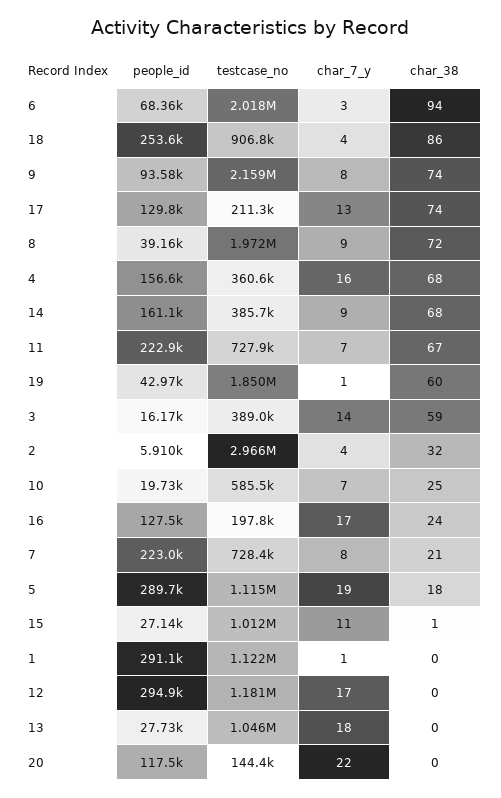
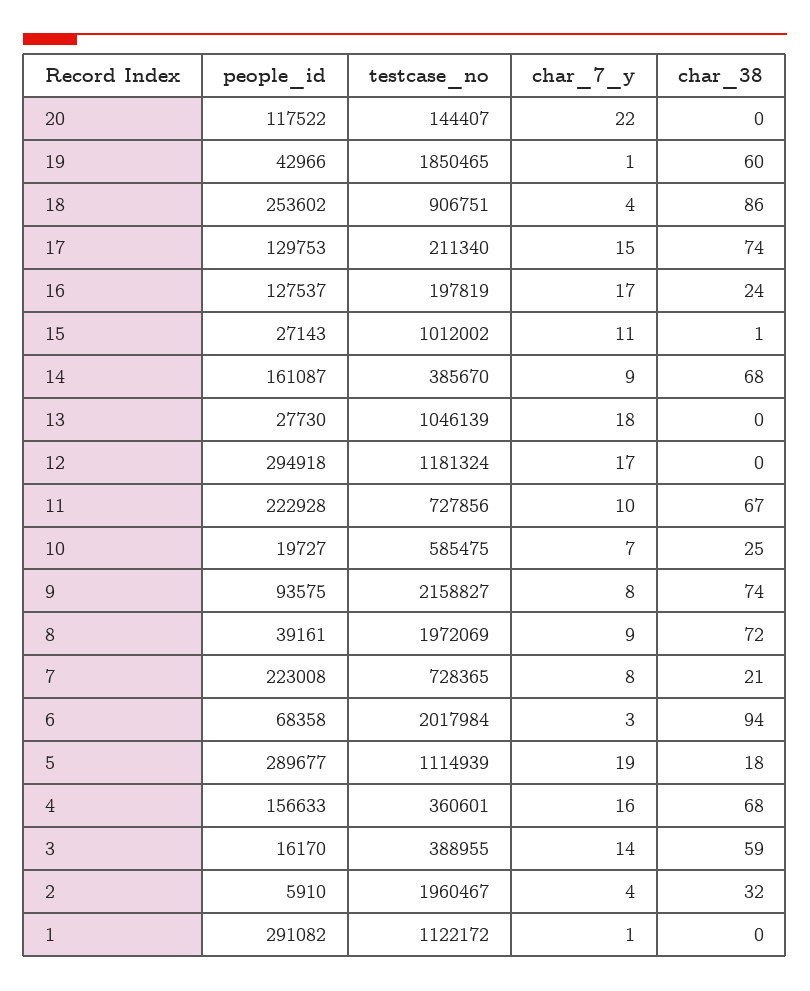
  {
    "people_id": {
      "6": 68358,
      "18": 253602,
      "9": 93575,
      "17": 129753,
      "8": 39161,
      "4": 156633,
      "14": 161087,
      "11": 222928,
      "19": 42966,
      "3": 16170,
      "2": 5910,
      "10": 19727,
      "16": 127537,
      "7": 223008,
      "5": 289677,
      "15": 27143,
      "1": 291082,
      "12": 294918,
      "13": 27730,
      "20": 117522
    },
    "testcase_no": {
      "6": 2017984,
      "18": 906751,
      "9": 2158827,
      "17": 211340,
      "8": 1972069,
      "4": 360601,
      "14": 385670,
      "11": 727856,
      "19": 1850465,
      "3": 388955,
-     "2": 2966000,
+     "2": 1960467,
      "10": 585475,
      "16": 197819,
      "7": 728365,
      "5": 1114939,
      "15": 1012002,
      "1": 1122172,
      "12": 1181324,
      "13": 1046139,
      "20": 144407
    },
    "char_7_y": {
      "6": 3,
      "18": 4,
      "9": 8,
-     "17": 13,
+     "17": 15,
      "8": 9,
      "4": 16,
      "14": 9,
-     "11": 7,
+     "11": 10,
      "19": 1,
      "3": 14,
      "2": 4,
      "10": 7,
      "16": 17,
      "7": 8,
      "5": 19,
      "15": 11,
      "1": 1,
      "12": 17,
      "13": 18,
      "20": 22
    },
    "char_38": {
      "6": 94,
      "18": 86,
      "9": 74,
      "17": 74,
      "8": 72,
      "4": 68,
      "14": 68,
      "11": 67,
      "19": 60,
      "3": 59,
      "2": 32,
      "10": 25,
      "16": 24,
      "7": 21,
      "5": 18,
      "15": 1,
      "1": 0,
      "12": 0,
      "13": 0,
      "20": 0
    }
  }

